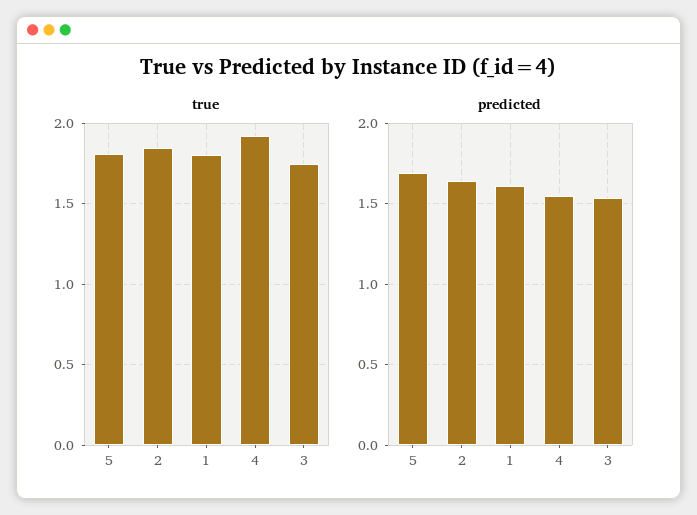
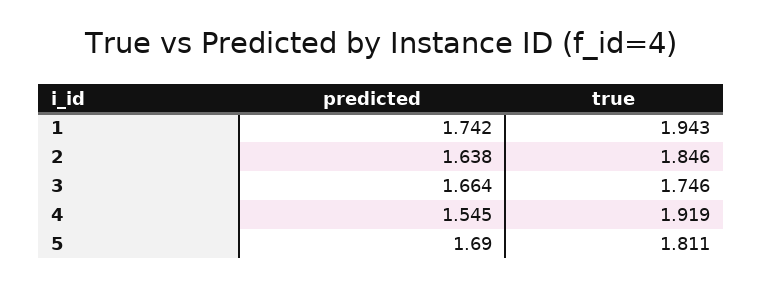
  {
    "true": {
      "5": 1.811,
      "2": 1.846,
-     "1": 1.8,
+     "1": 1.943,
      "4": 1.919,
      "3": 1.746
    },
    "predicted": {
      "5": 1.69,
      "2": 1.638,
-     "1": 1.6,
+     "1": 1.742,
      "4": 1.545,
-     "3": 1.55
+     "3": 1.664
    }
  }

